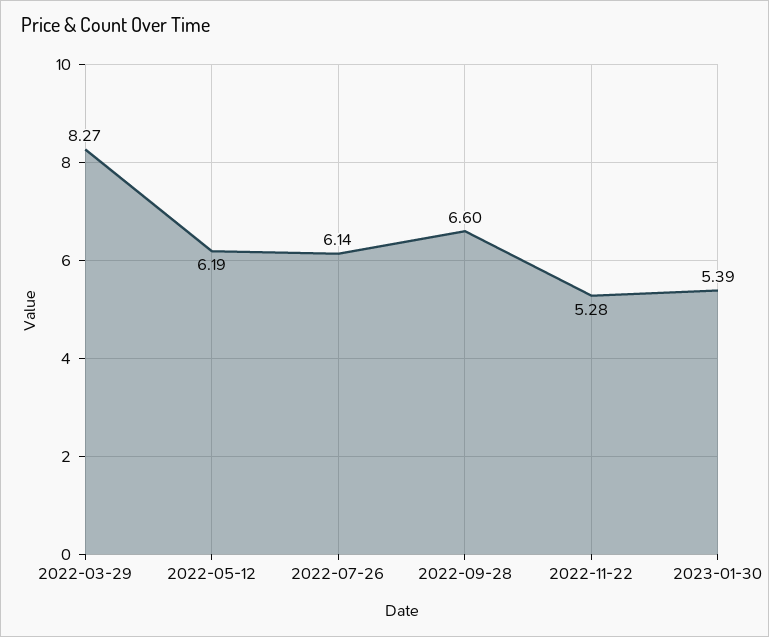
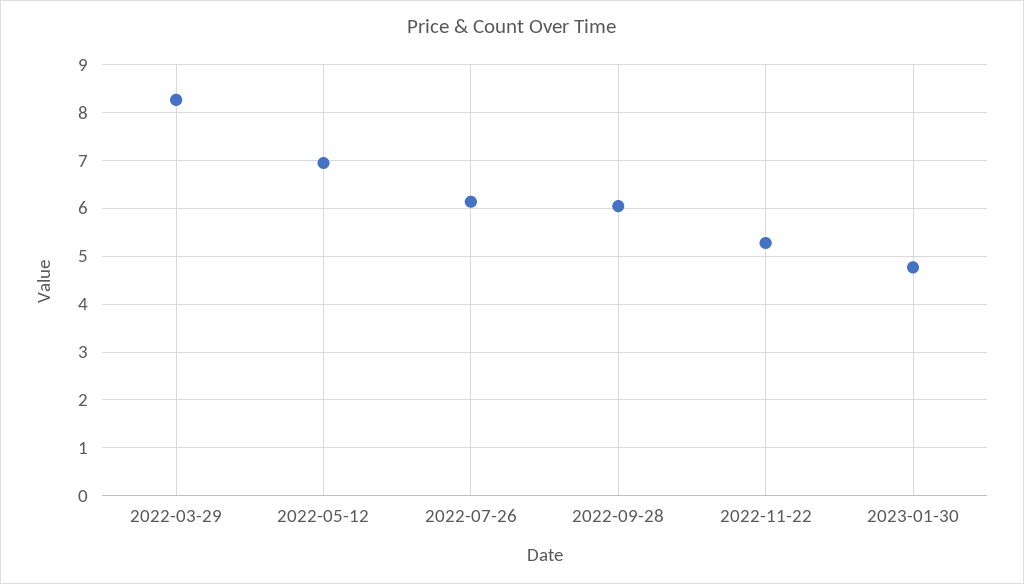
  {
    "2022-03-29": 8.27,
-   "2022-05-12": 6.19,
+   "2022-05-12": 7,
    "2022-07-26": 6.14,
-   "2022-09-28": 6.6,
+   "2022-09-28": 6,
    "2022-11-22": 5.28,
-   "2023-01-30": 5.39
+   "2023-01-30": 4.8
  }

